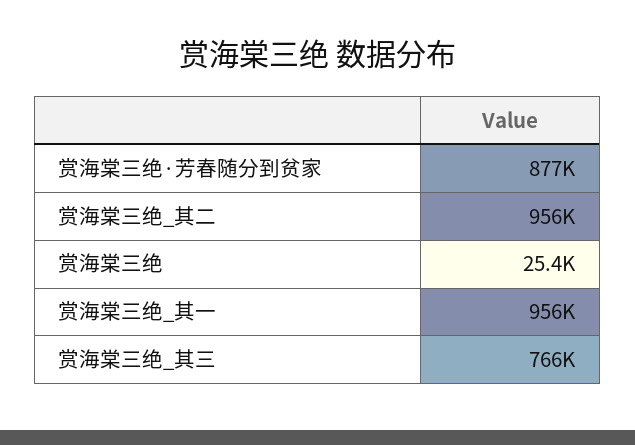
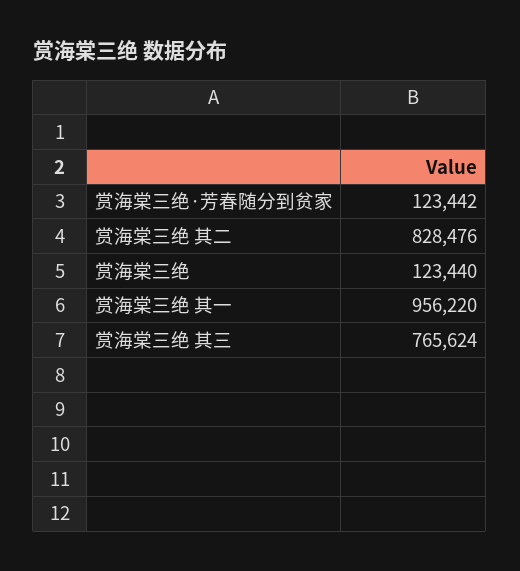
  {
-   "赏海棠三绝·芳春随分到贫家": 877000,
+   "赏海棠三绝·芳春随分到贫家": 123442,
-   "赏海棠三绝_其二": 956000,
+   "赏海棠三绝_其二": 828476,
-   "赏海棠三绝": 25400,
+   "赏海棠三绝": 123440,
    "赏海棠三绝_其一": 956220,
    "赏海棠三绝_其三": 765624
  }

